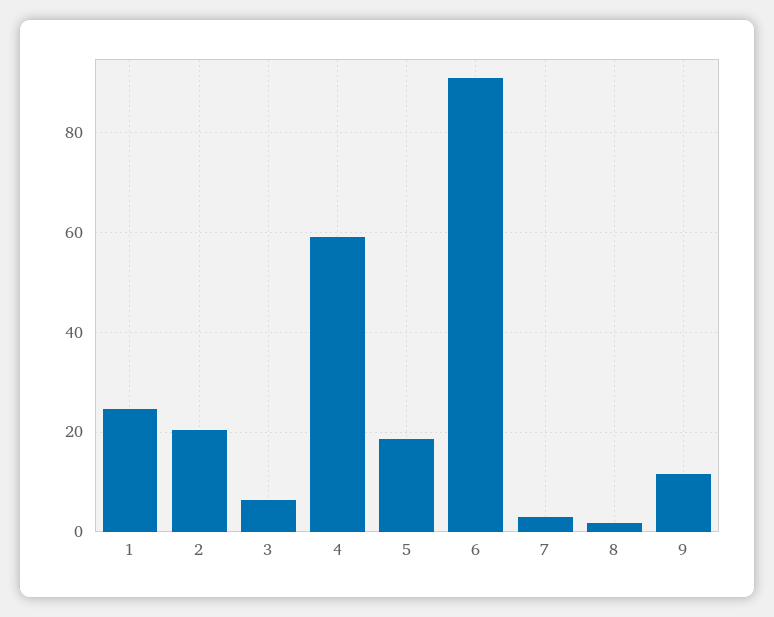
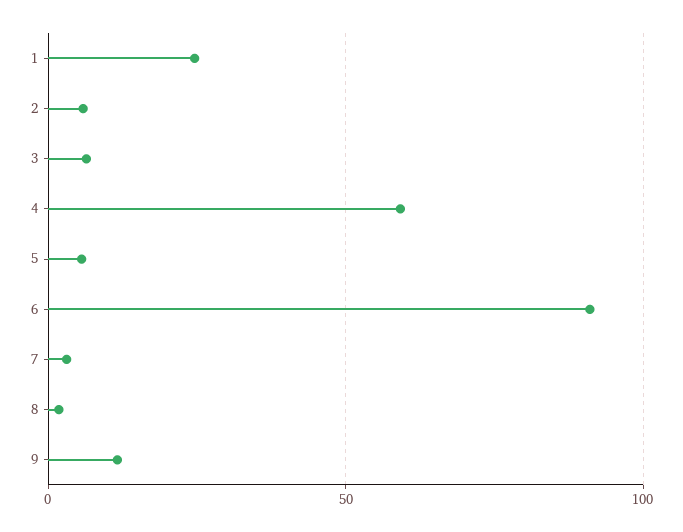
  {
    "1": 24,
-   "2": 20,
+   "2": 5,
    "3": 6,
    "4": 60,
-   "5": 18,
+   "5": 5,
    "6": 92,
    "7": 4,
    "8": 2,
    "9": 12
  }

